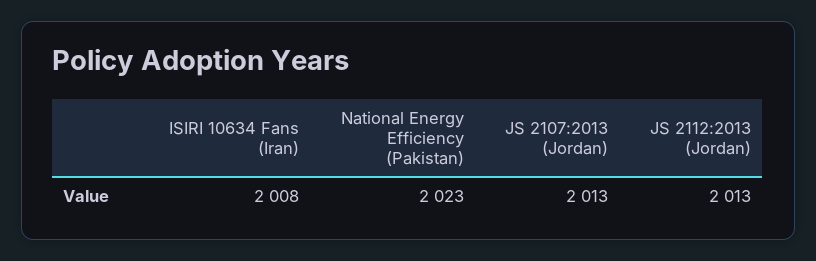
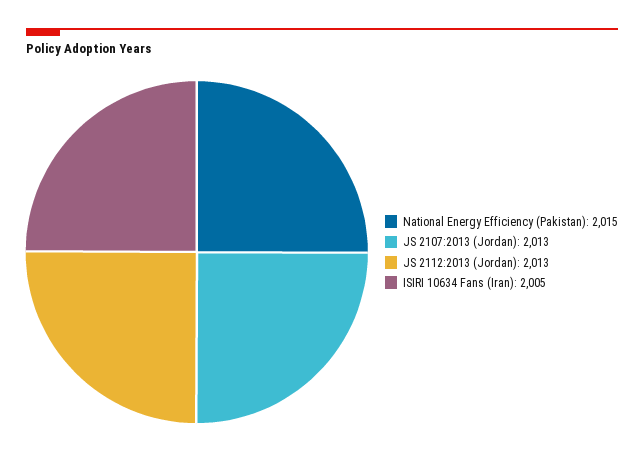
  {
-   "ISIRI 10634 Fans (Iran)": 2008,
+   "ISIRI 10634 Fans (Iran)": 2005,
-   "National Energy Efficiency (Pakistan)": 2023,
+   "National Energy Efficiency (Pakistan)": 2015,
    "JS 2107:2013 (Jordan)": 2013,
    "JS 2112:2013 (Jordan)": 2013
  }

